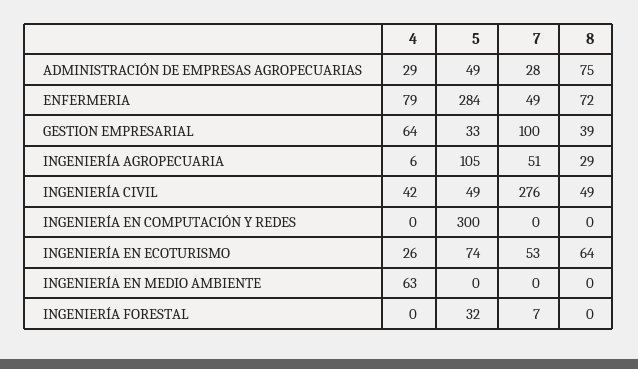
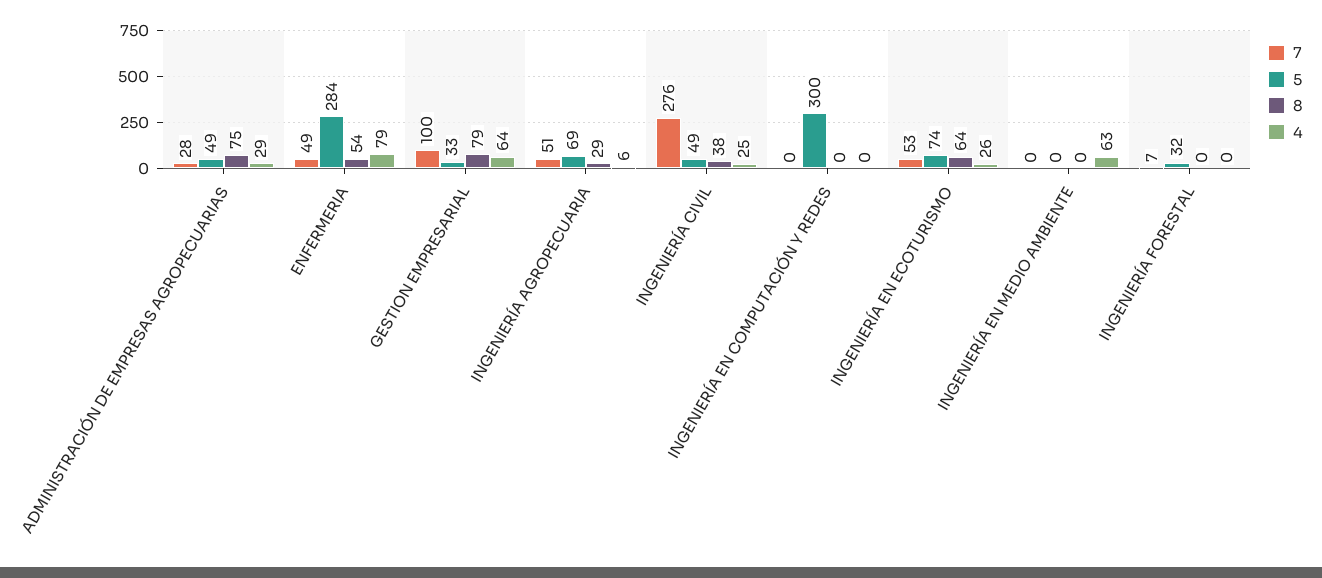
  {
    "4": {
      "ADMINISTRACIÓN DE EMPRESAS AGROPECUARIAS": 29,
      "ENFERMERIA": 79,
      "GESTION EMPRESARIAL": 64,
      "INGENIERÍA AGROPECUARIA": 6,
-     "INGENIERÍA CIVIL": 42,
+     "INGENIERÍA CIVIL": 25,
      "INGENIERÍA EN COMPUTACIÓN Y REDES": 0,
      "INGENIERÍA EN ECOTURISMO": 26,
      "INGENIERÍA EN MEDIO AMBIENTE": 63,
      "INGENIERÍA FORESTAL": 0
    },
    "5": {
      "ADMINISTRACIÓN DE EMPRESAS AGROPECUARIAS": 49,
      "ENFERMERIA": 284,
      "GESTION EMPRESARIAL": 33,
-     "INGENIERÍA AGROPECUARIA": 105,
+     "INGENIERÍA AGROPECUARIA": 69,
      "INGENIERÍA CIVIL": 49,
      "INGENIERÍA EN COMPUTACIÓN Y REDES": 300,
      "INGENIERÍA EN ECOTURISMO": 74,
      "INGENIERÍA EN MEDIO AMBIENTE": 0,
      "INGENIERÍA FORESTAL": 32
    },
    "7": {
      "ADMINISTRACIÓN DE EMPRESAS AGROPECUARIAS": 28,
      "ENFERMERIA": 49,
      "GESTION EMPRESARIAL": 100,
      "INGENIERÍA AGROPECUARIA": 51,
      "INGENIERÍA CIVIL": 276,
      "INGENIERÍA EN COMPUTACIÓN Y REDES": 0,
      "INGENIERÍA EN ECOTURISMO": 53,
      "INGENIERÍA EN MEDIO AMBIENTE": 0,
      "INGENIERÍA FORESTAL": 7
    },
    "8": {
      "ADMINISTRACIÓN DE EMPRESAS AGROPECUARIAS": 75,
-     "ENFERMERIA": 72,
+     "ENFERMERIA": 54,
-     "GESTION EMPRESARIAL": 39,
+     "GESTION EMPRESARIAL": 79,
      "INGENIERÍA AGROPECUARIA": 29,
-     "INGENIERÍA CIVIL": 49,
+     "INGENIERÍA CIVIL": 38,
      "INGENIERÍA EN COMPUTACIÓN Y REDES": 0,
      "INGENIERÍA EN ECOTURISMO": 64,
      "INGENIERÍA EN MEDIO AMBIENTE": 0,
      "INGENIERÍA FORESTAL": 0
    }
  }

